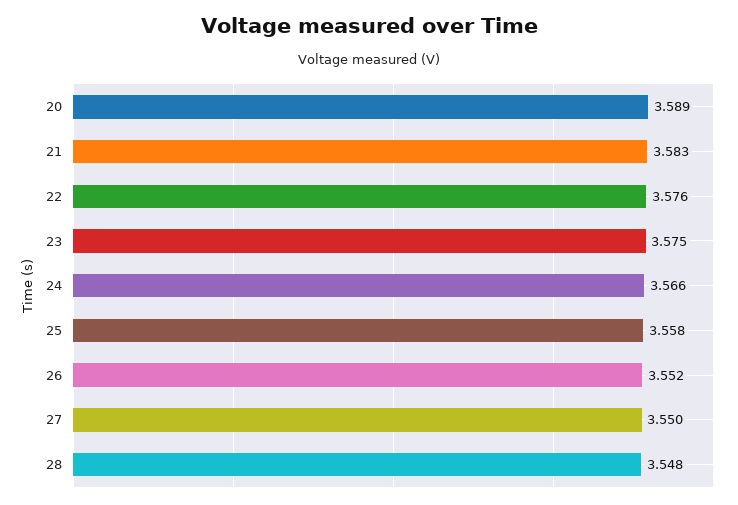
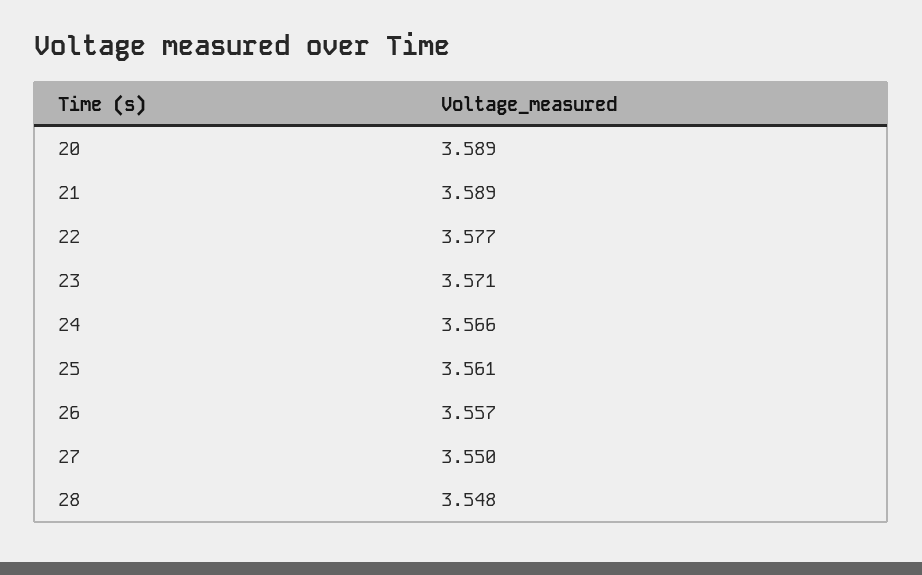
  {
    "20": 3.589,
-   "21": 3.583,
+   "21": 3.589,
-   "22": 3.576,
+   "22": 3.577,
-   "23": 3.575,
+   "23": 3.571,
    "24": 3.566,
-   "25": 3.558,
+   "25": 3.561,
-   "26": 3.552,
+   "26": 3.557,
    "27": 3.55,
    "28": 3.548
  }

